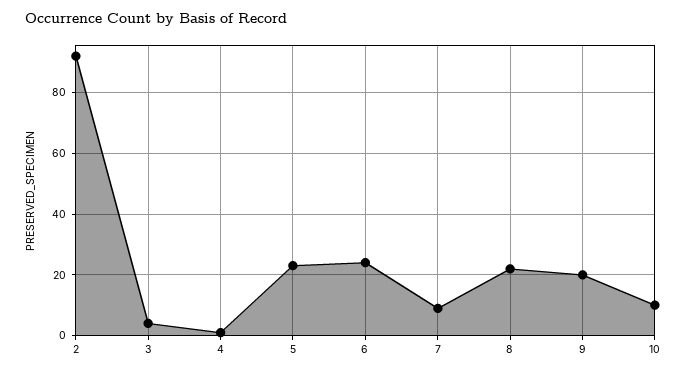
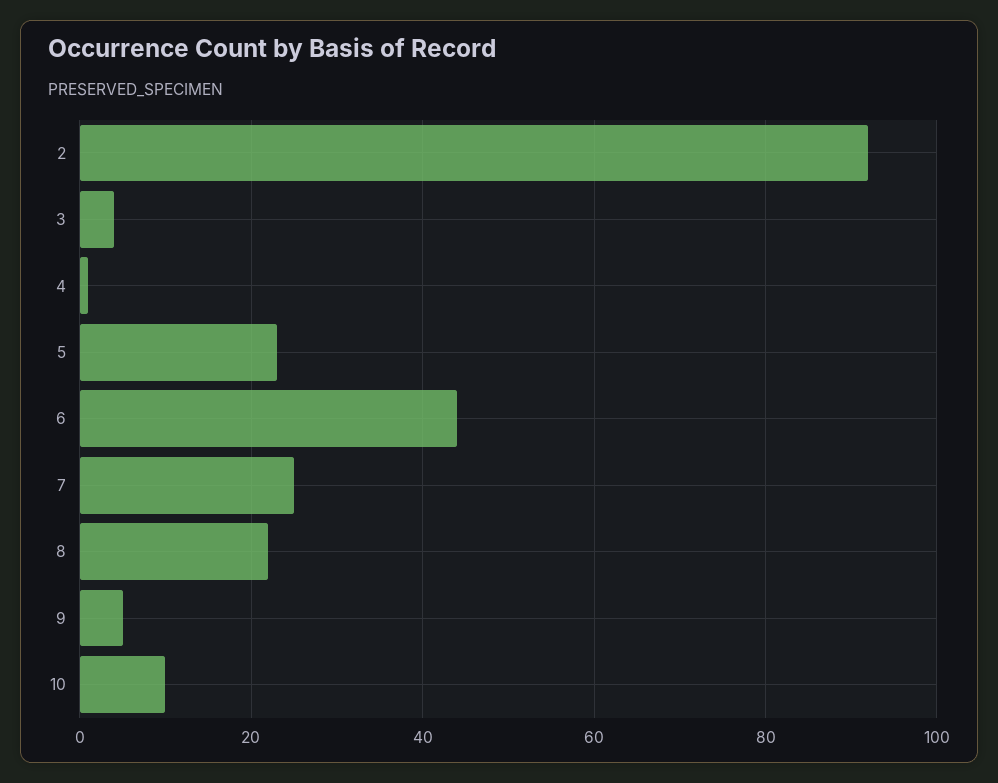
  {
    "2": 90,
    "3": 5,
    "4": 0,
    "5": 25,
-   "6": 25,
+   "6": 45,
-   "7": 10,
+   "7": 25,
    "8": 20,
-   "9": 20,
+   "9": 5,
    "10": 10
  }

